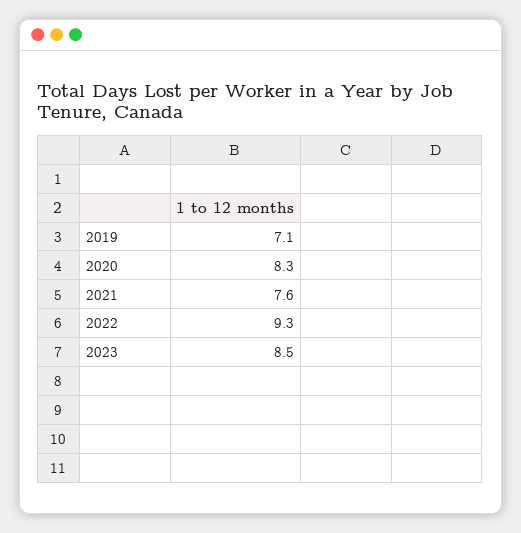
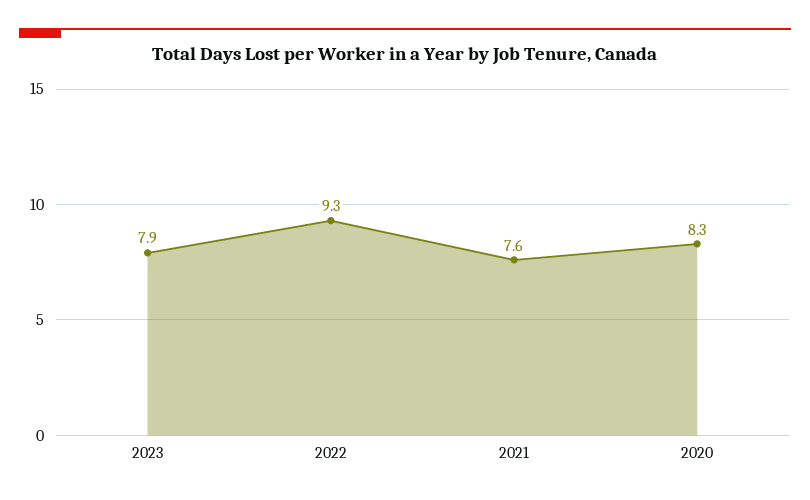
  {
-   "2019": 7.1,
    "2020": 8.3,
    "2021": 7.6,
    "2022": 9.3,
-   "2023": 8.5
+   "2023": 7.9
  }

